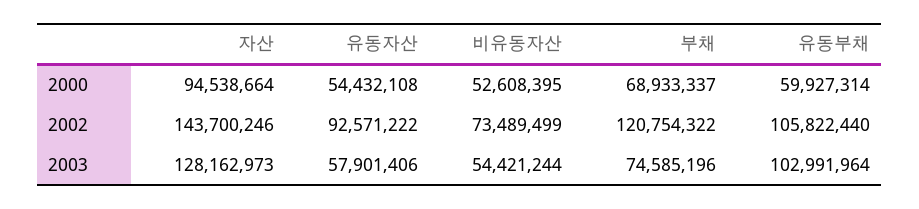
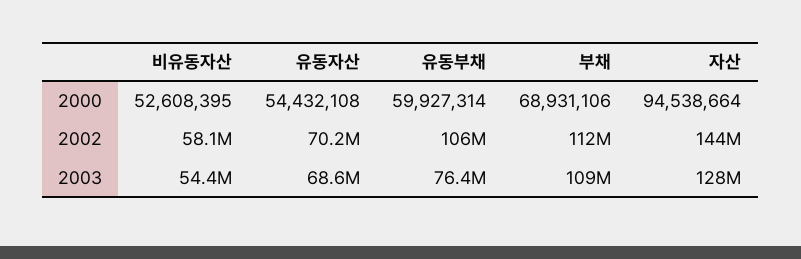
  {
    "자산": {
      "2000": 94538664,
      "2002": 143700246,
      "2003": 128162973
    },
    "유동자산": {
      "2000": 54432108,
-     "2002": 92571222,
+     "2002": 70200000,
-     "2003": 57901406
+     "2003": 68600000
    },
    "비유동자산": {
      "2000": 52608395,
-     "2002": 73489499,
+     "2002": 58100000,
      "2003": 54421244
    },
    "부채": {
-     "2000": 68933337,
+     "2000": 68931106,
-     "2002": 120754322,
+     "2002": 112000000,
-     "2003": 74585196
+     "2003": 109000000
    },
    "유동부채": {
      "2000": 59927314,
      "2002": 105822440,
-     "2003": 102991964
+     "2003": 76400000
    }
  }

